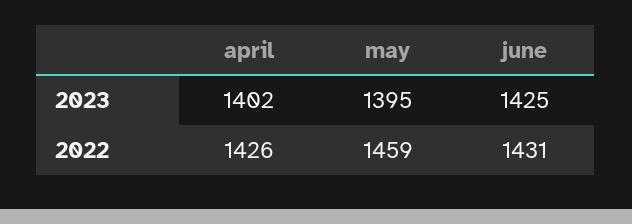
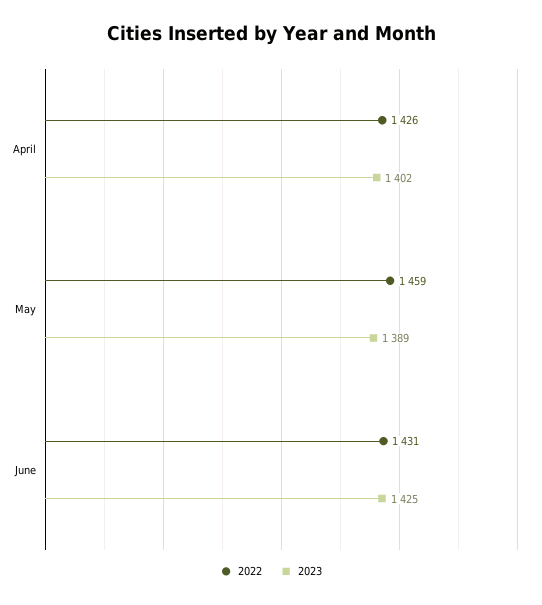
  {
    "2023": {
      "april": 1402,
-     "may": 1395,
+     "may": 1389,
      "june": 1425
    },
    "2022": {
      "april": 1426,
      "may": 1459,
      "june": 1431
    }
  }

